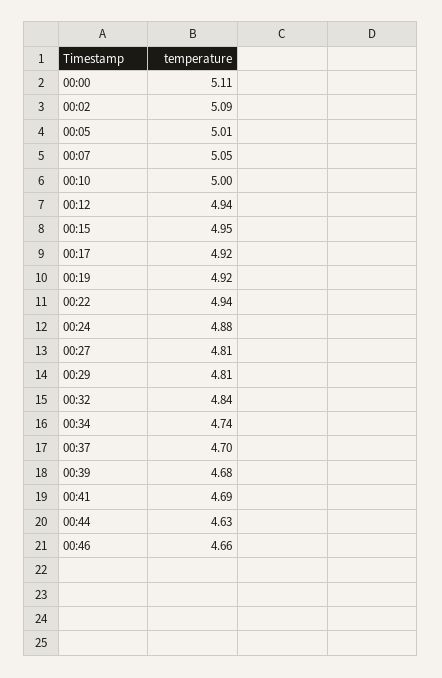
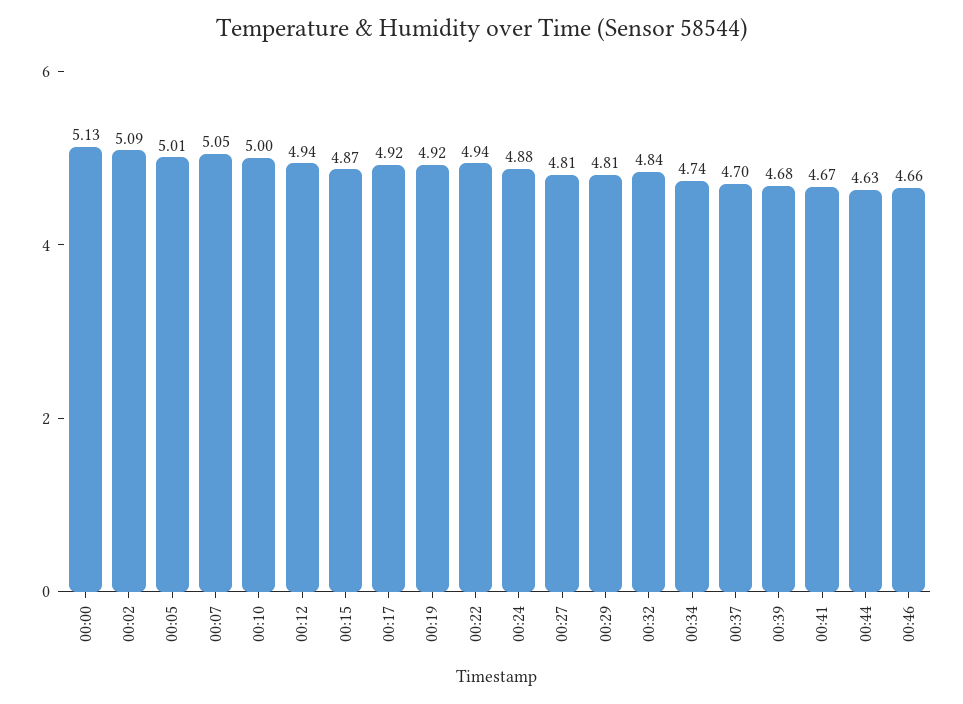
  {
-   "00:00": 5.11,
+   "00:00": 5.13,
    "00:02": 5.09,
    "00:05": 5.01,
    "00:07": 5.05,
    "00:10": 5,
    "00:12": 4.94,
-   "00:15": 4.95,
+   "00:15": 4.87,
    "00:17": 4.92,
    "00:19": 4.92,
    "00:22": 4.94,
    "00:24": 4.88,
    "00:27": 4.81,
    "00:29": 4.81,
    "00:32": 4.84,
    "00:34": 4.74,
    "00:37": 4.7,
    "00:39": 4.68,
-   "00:41": 4.69,
+   "00:41": 4.67,
    "00:44": 4.63,
    "00:46": 4.66
  }

